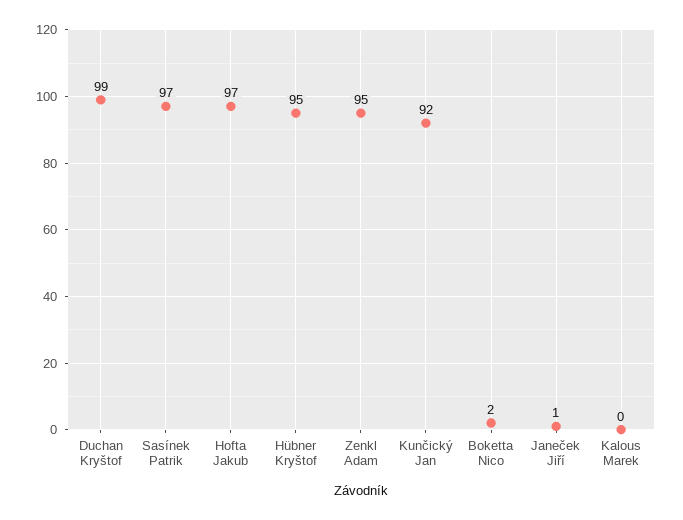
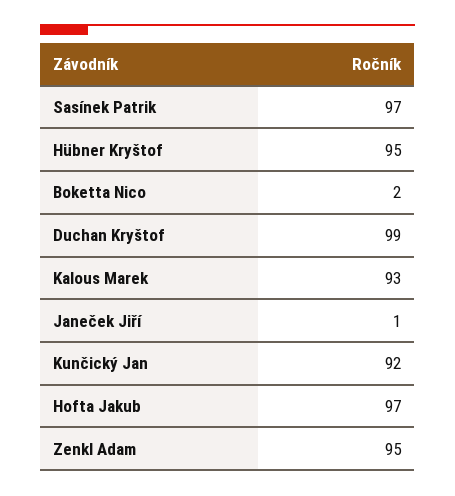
  {
    "Duchan Kryštof": 99,
    "Sasínek Patrik": 97,
    "Hofta Jakub": 97,
    "Hübner Kryštof": 95,
    "Zenkl Adam": 95,
    "Kunčický Jan": 92,
    "Boketta Nico": 2,
    "Janeček Jiří": 1,
-   "Kalous Marek": 0
+   "Kalous Marek": 93
  }

